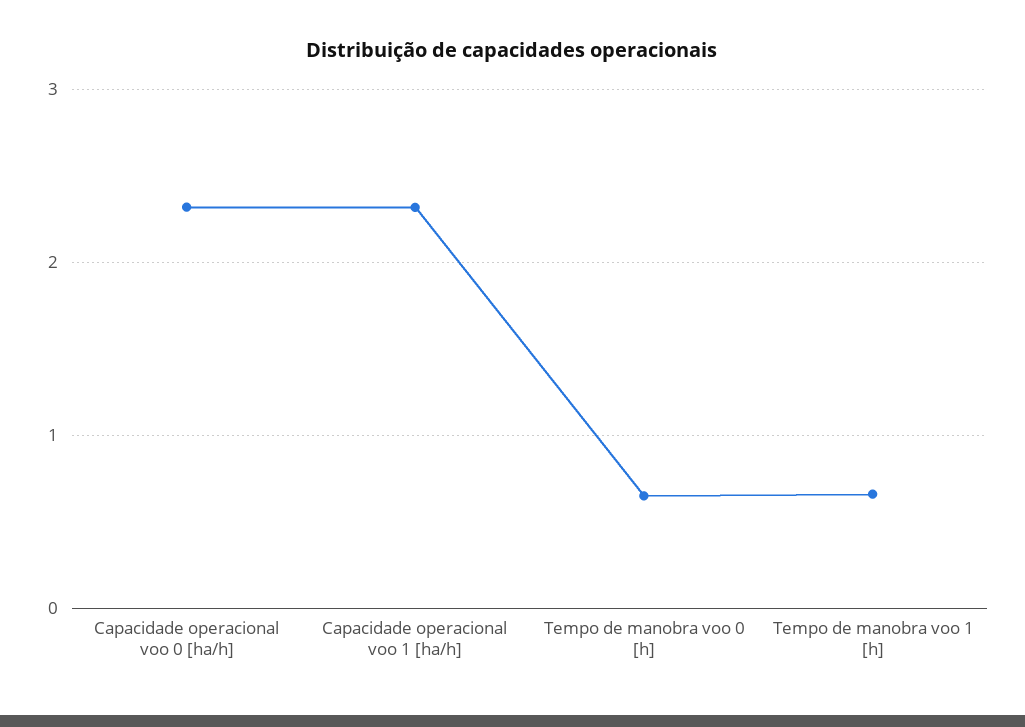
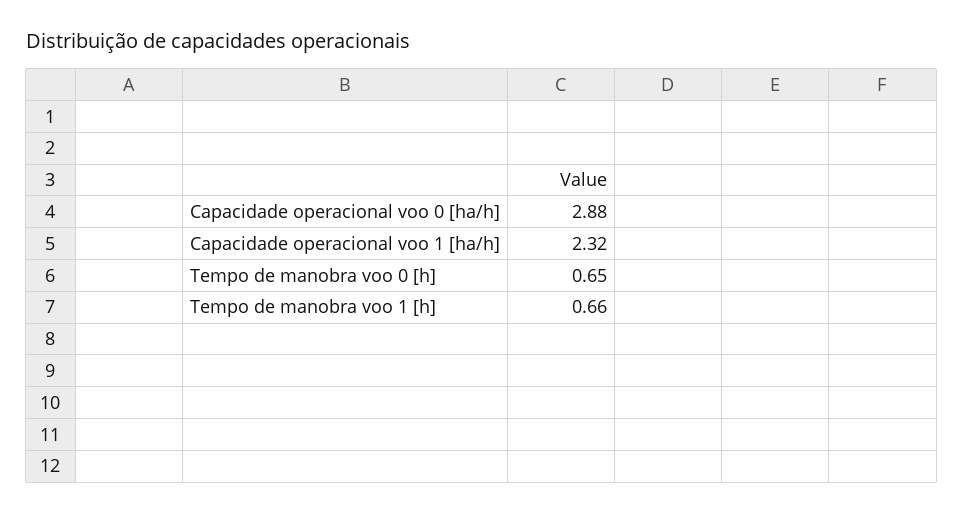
  {
-   "Capacidade operacional voo 0 [ha/h]": 2.3,
+   "Capacidade operacional voo 0 [ha/h]": 2.88,
    "Capacidade operacional voo 1 [ha/h]": 2.32,
    "Tempo de manobra voo 0 [h]": 0.65,
    "Tempo de manobra voo 1 [h]": 0.66
  }

